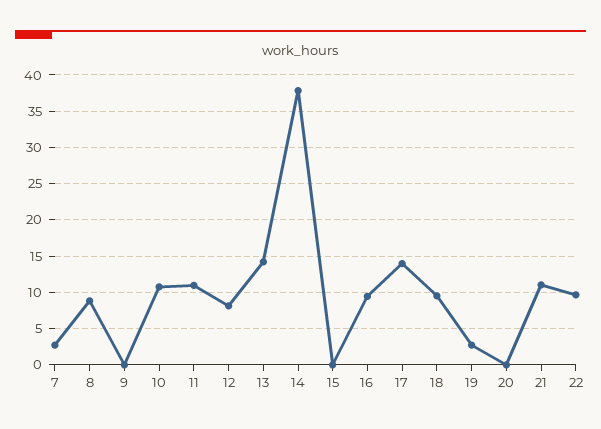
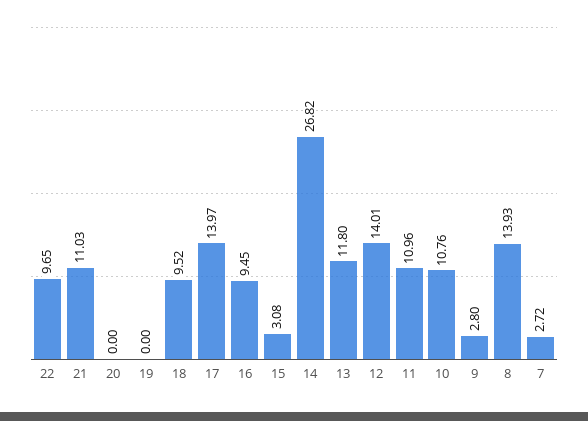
  {
    "7": 2.72,
-   "8": 9,
+   "8": 13.93,
-   "9": 0,
+   "9": 2.8,
    "10": 10.76,
    "11": 10.96,
-   "12": 8,
+   "12": 14.01,
-   "13": 14,
+   "13": 11.8,
-   "14": 38,
+   "14": 26.82,
-   "15": 0,
+   "15": 3.08,
    "16": 9.45,
    "17": 13.97,
    "18": 9.52,
-   "19": 3,
+   "19": 0,
    "20": 0,
    "21": 11.03,
    "22": 9.65
  }

